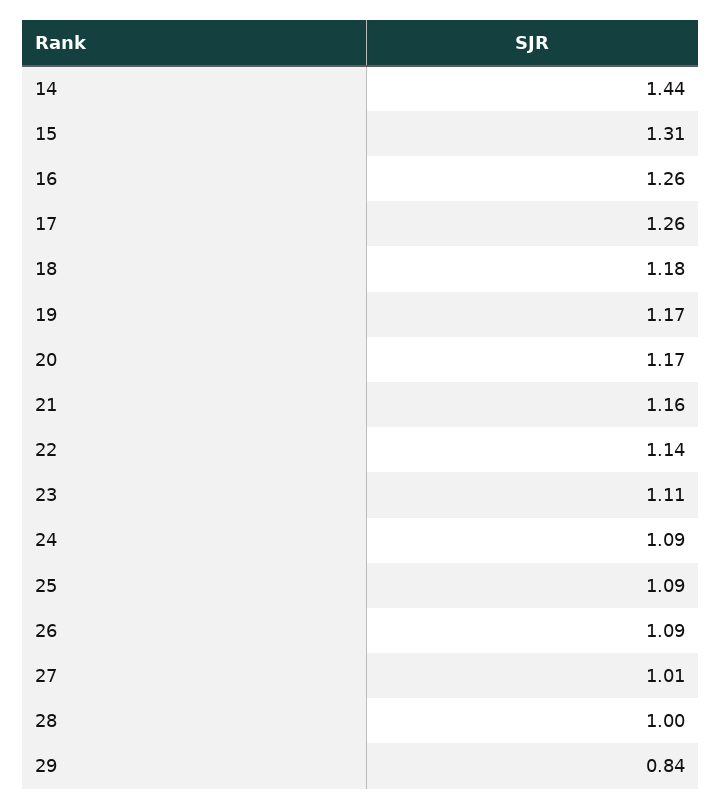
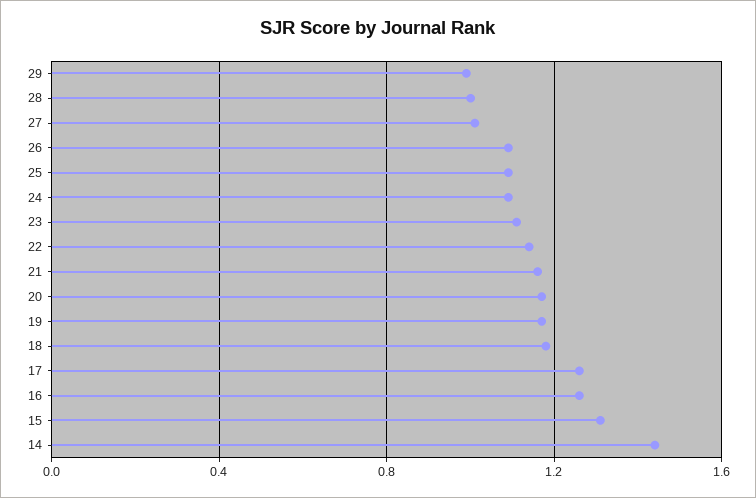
  {
    "14": 1.44,
    "15": 1.31,
    "16": 1.26,
    "17": 1.26,
    "18": 1.18,
    "19": 1.17,
    "20": 1.17,
    "21": 1.16,
    "22": 1.14,
    "23": 1.11,
    "24": 1.09,
    "25": 1.09,
    "26": 1.09,
    "27": 1.01,
    "28": 1,
-   "29": 0.84
+   "29": 1
  }

